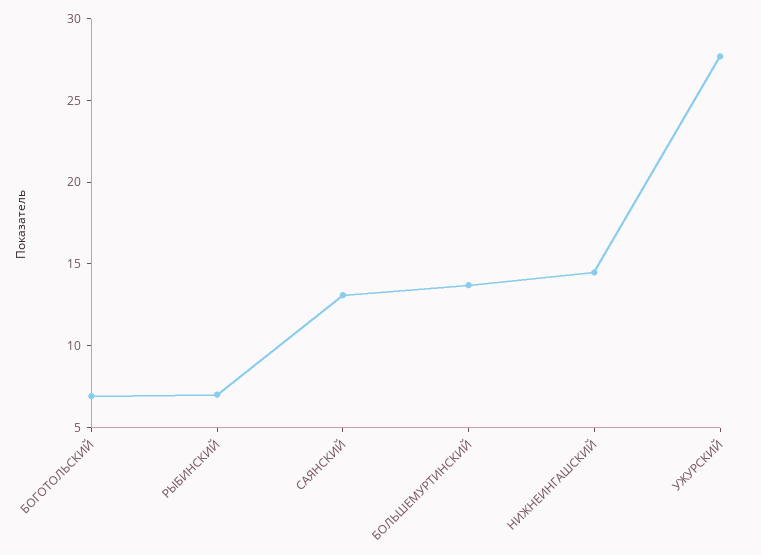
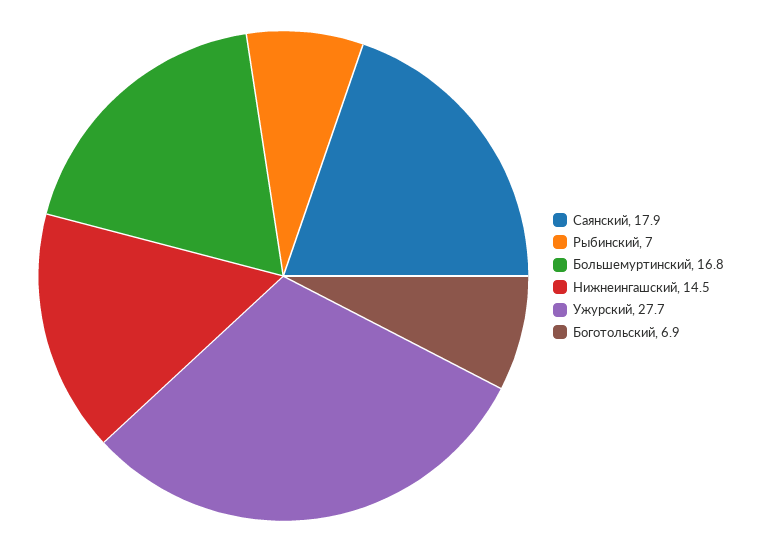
  {
    "БОГОТОЛЬСКИЙ": 6.9,
    "РЫБИНСКИЙ": 7,
-   "САЯНСКИЙ": 13,
+   "САЯНСКИЙ": 17.9,
-   "БОЛЬШЕМУРТИНСКИЙ": 14,
+   "БОЛЬШЕМУРТИНСКИЙ": 16.8,
    "НИЖНЕИНГАШСКИЙ": 14.5,
    "УЖУРСКИЙ": 27.7
  }

